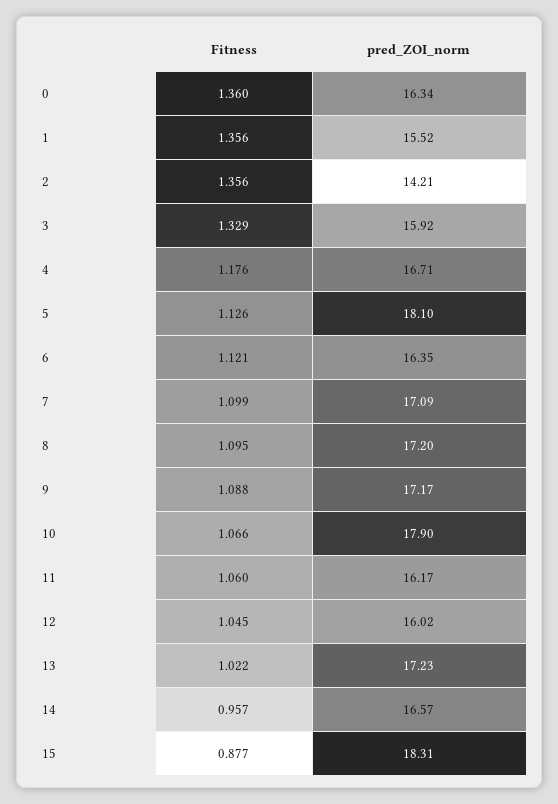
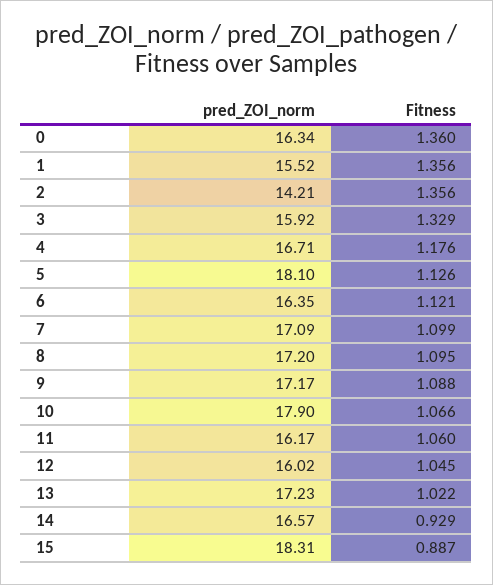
  {
    "Fitness": {
      "0": 1.36,
      "1": 1.356,
      "2": 1.356,
      "3": 1.329,
      "4": 1.176,
      "5": 1.126,
      "6": 1.121,
      "7": 1.099,
      "8": 1.095,
      "9": 1.088,
      "10": 1.066,
      "11": 1.06,
      "12": 1.045,
      "13": 1.022,
-     "14": 0.957,
+     "14": 0.929,
-     "15": 0.877
+     "15": 0.887
    },
    "pred_ZOI_norm": {
      "0": 16.34,
      "1": 15.52,
      "2": 14.21,
      "3": 15.92,
      "4": 16.71,
      "5": 18.1,
      "6": 16.35,
      "7": 17.09,
      "8": 17.2,
      "9": 17.17,
      "10": 17.9,
      "11": 16.17,
      "12": 16.02,
      "13": 17.23,
      "14": 16.57,
      "15": 18.31
    }
  }

